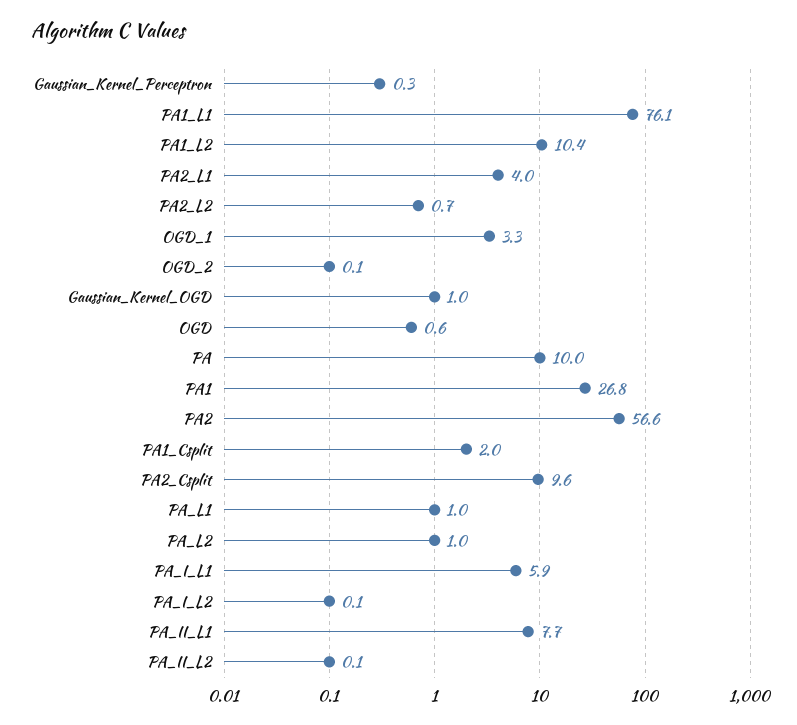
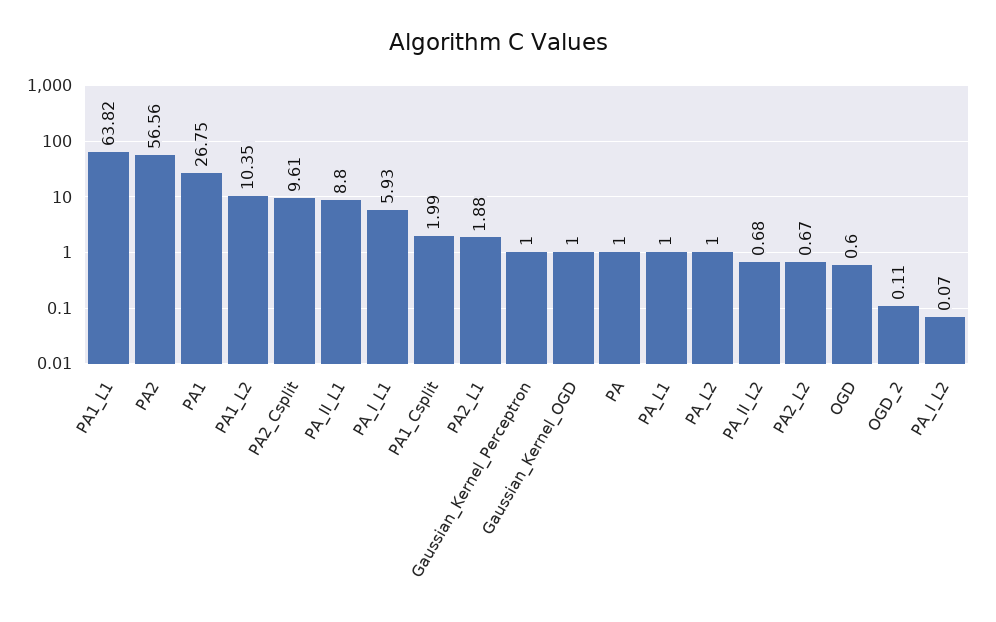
  {
-   "Gaussian_Kernel_Perceptron": 0.3,
+   "Gaussian_Kernel_Perceptron": 1,
-   "PA1_L1": 76.1,
+   "PA1_L1": 63.82,
    "PA1_L2": 10.35,
-   "PA2_L1": 4,
+   "PA2_L1": 1.88,
    "PA2_L2": 0.67,
-   "OGD_1": 3.3,
    "OGD_2": 0.11,
    "Gaussian_Kernel_OGD": 1,
    "OGD": 0.6,
-   "PA": 10,
+   "PA": 1,
    "PA1": 26.75,
    "PA2": 56.56,
    "PA1_Csplit": 1.99,
    "PA2_Csplit": 9.61,
    "PA_L1": 1,
    "PA_L2": 1,
    "PA_I_L1": 5.93,
    "PA_I_L2": 0.07,
-   "PA_II_L1": 7.7,
+   "PA_II_L1": 8.8,
-   "PA_II_L2": 0.1
+   "PA_II_L2": 0.68
  }

